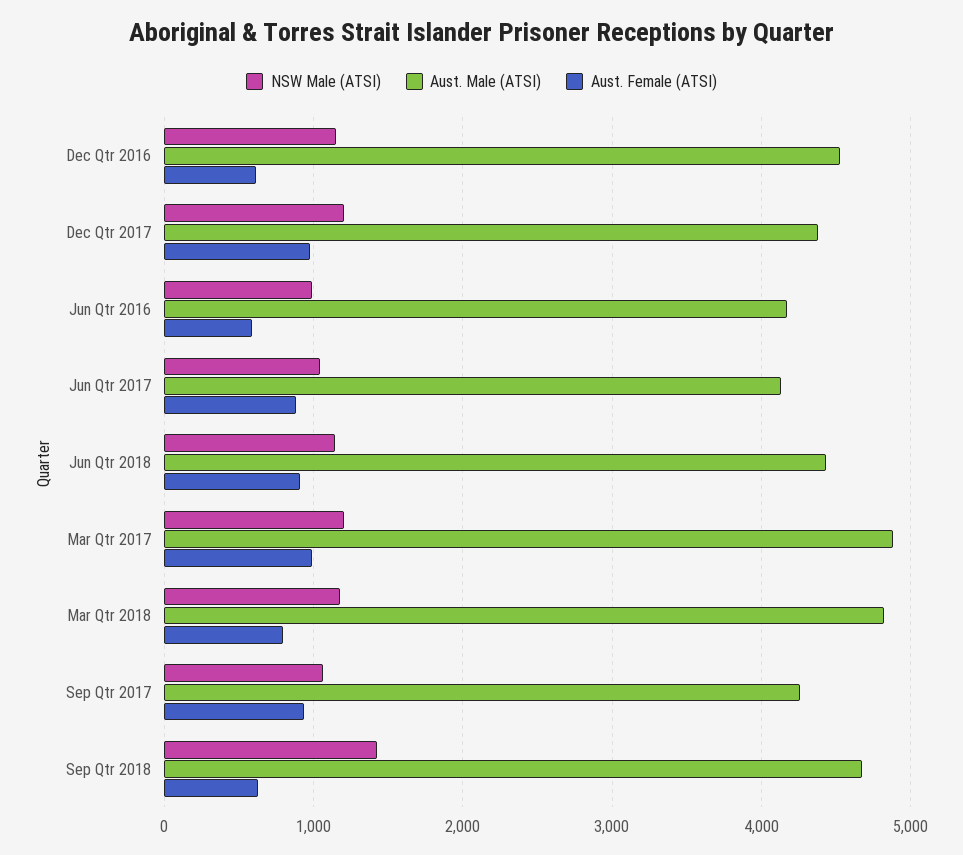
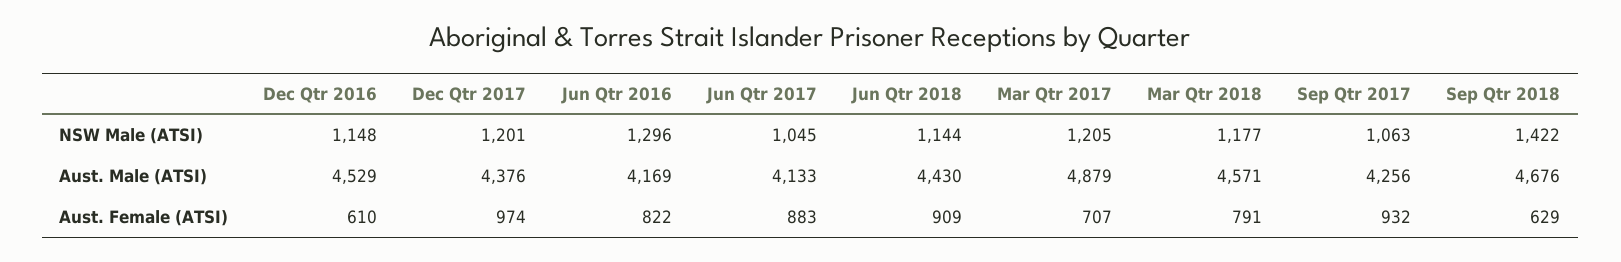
  {
    "NSW Male (ATSI)": {
      "Dec Qtr 2016": 1148,
      "Dec Qtr 2017": 1201,
-     "Jun Qtr 2016": 1000,
+     "Jun Qtr 2016": 1296,
      "Jun Qtr 2017": 1045,
      "Jun Qtr 2018": 1144,
      "Mar Qtr 2017": 1205,
      "Mar Qtr 2018": 1177,
      "Sep Qtr 2017": 1063,
      "Sep Qtr 2018": 1422
    },
    "Aust. Male (ATSI)": {
      "Dec Qtr 2016": 4529,
      "Dec Qtr 2017": 4376,
      "Jun Qtr 2016": 4169,
      "Jun Qtr 2017": 4133,
      "Jun Qtr 2018": 4430,
      "Mar Qtr 2017": 4879,
-     "Mar Qtr 2018": 4800,
+     "Mar Qtr 2018": 4571,
      "Sep Qtr 2017": 4256,
      "Sep Qtr 2018": 4676
    },
    "Aust. Female (ATSI)": {
      "Dec Qtr 2016": 610,
      "Dec Qtr 2017": 974,
-     "Jun Qtr 2016": 600,
+     "Jun Qtr 2016": 822,
      "Jun Qtr 2017": 883,
      "Jun Qtr 2018": 909,
-     "Mar Qtr 2017": 1000,
+     "Mar Qtr 2017": 707,
      "Mar Qtr 2018": 791,
      "Sep Qtr 2017": 932,
      "Sep Qtr 2018": 629
    }
  }

